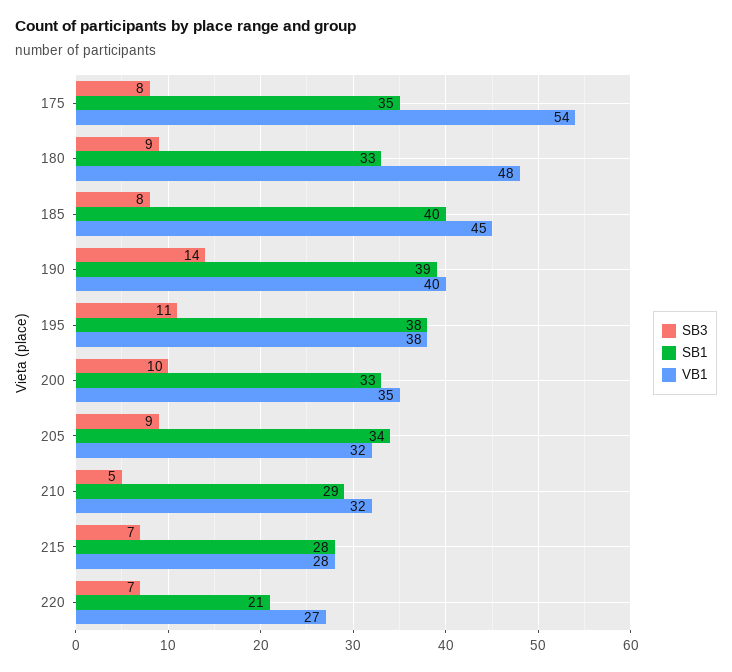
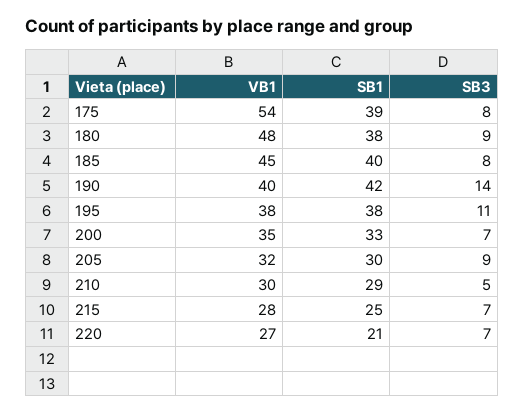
  {
    "SB3": {
      "175": 8,
      "180": 9,
      "185": 8,
      "190": 14,
      "195": 11,
-     "200": 10,
+     "200": 7,
      "205": 9,
      "210": 5,
      "215": 7,
      "220": 7
    },
    "SB1": {
-     "175": 35,
+     "175": 39,
-     "180": 33,
+     "180": 38,
      "185": 40,
-     "190": 39,
+     "190": 42,
      "195": 38,
      "200": 33,
-     "205": 34,
+     "205": 30,
      "210": 29,
-     "215": 28,
+     "215": 25,
      "220": 21
    },
    "VB1": {
      "175": 54,
      "180": 48,
      "185": 45,
      "190": 40,
      "195": 38,
      "200": 35,
      "205": 32,
-     "210": 32,
+     "210": 30,
      "215": 28,
      "220": 27
    }
  }

